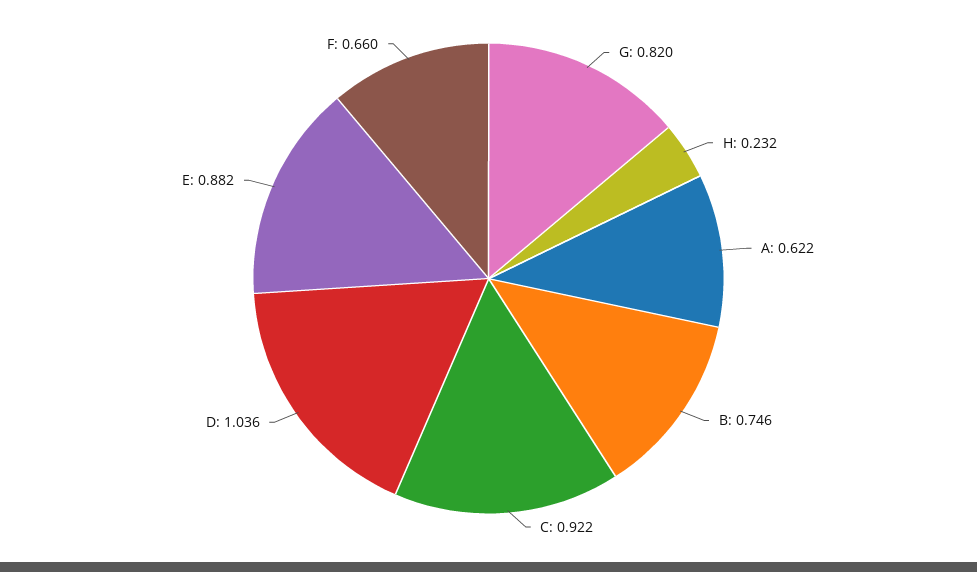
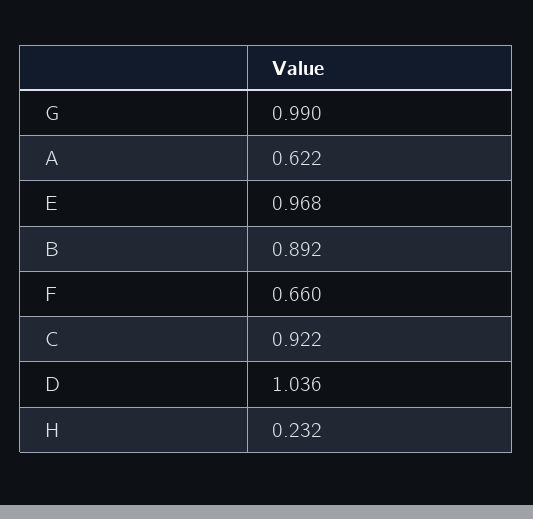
  {
-   "G": 0.82,
+   "G": 0.99,
    "H": 0.232,
    "A": 0.622,
-   "B": 0.746,
+   "B": 0.892,
    "C": 0.922,
    "D": 1.036,
-   "E": 0.882,
+   "E": 0.968,
    "F": 0.66
  }

